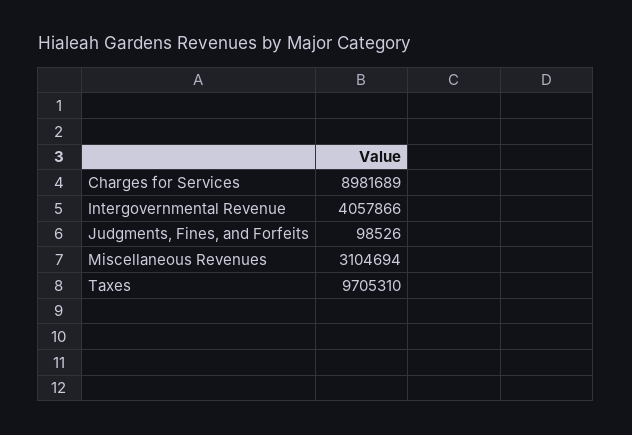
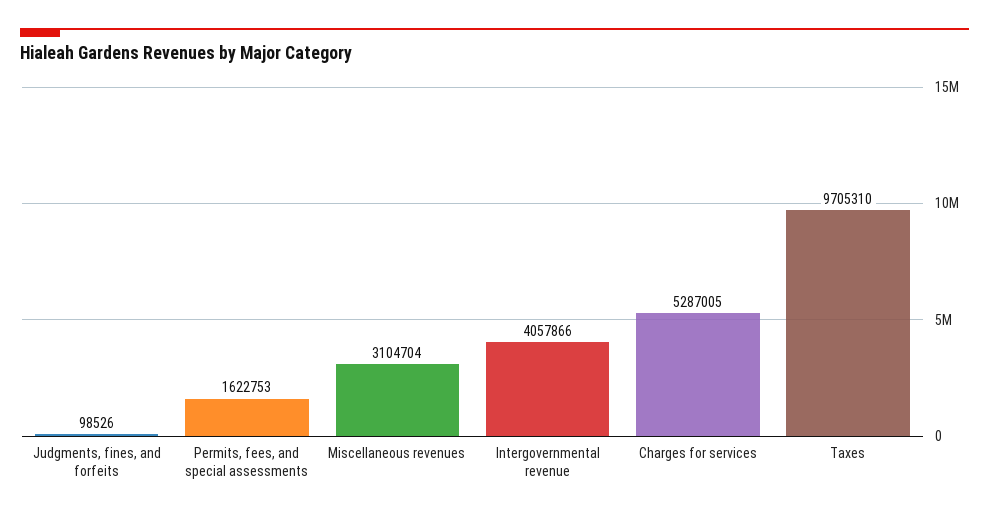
  {
-   "Charges for Services": 8981689,
+   "Charges for Services": 5287005,
    "Intergovernmental Revenue": 4057866,
    "Judgments, Fines, and Forfeits": 98526,
-   "Miscellaneous Revenues": 3104694,
+   "Miscellaneous Revenues": 3104704,
-   "Taxes": 9705310
+   "Taxes": 9705310,
+   "Permits, fees, and special assessments": 1622753
  }

